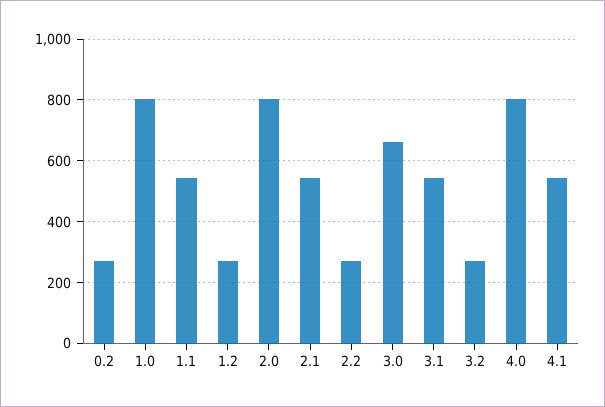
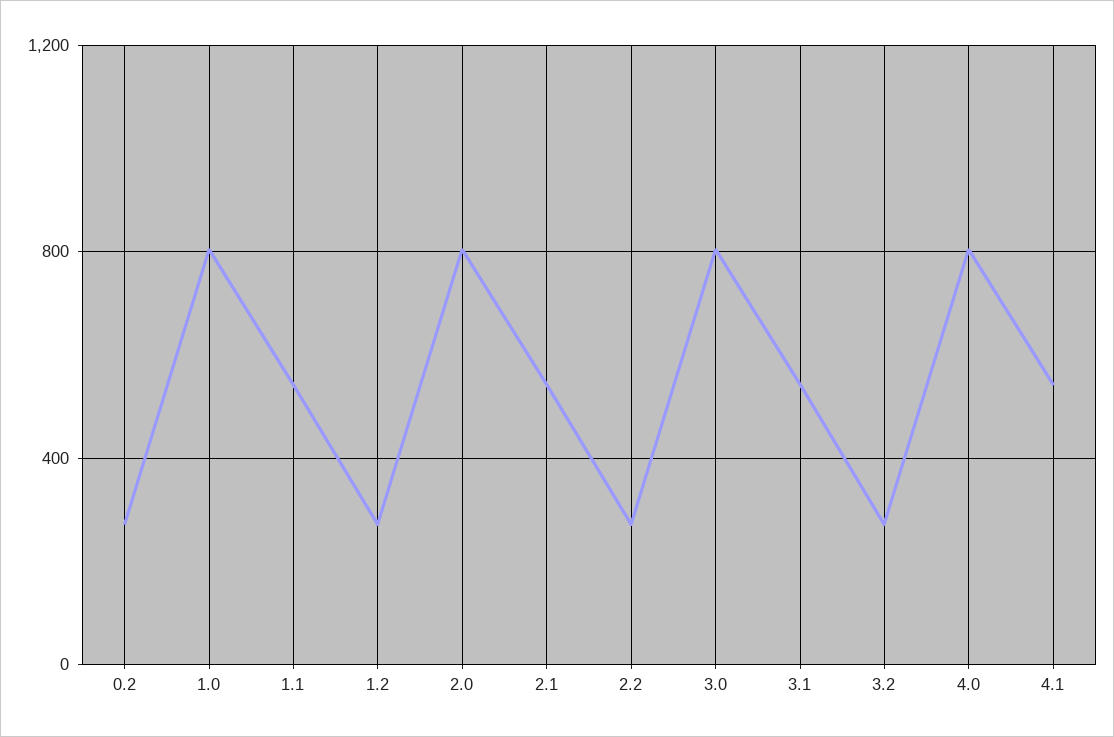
  {
    "0.2": 280,
    "1.0": 800,
    "1.1": 540,
    "1.2": 280,
    "2.0": 800,
    "2.1": 540,
    "2.2": 280,
-   "3.0": 660,
+   "3.0": 800,
    "3.1": 540,
    "3.2": 280,
    "4.0": 800,
    "4.1": 540
  }

